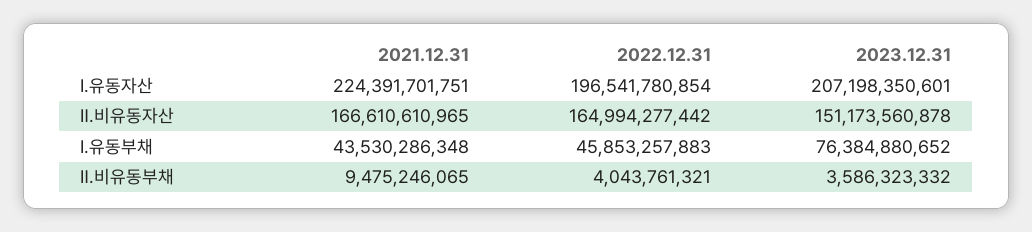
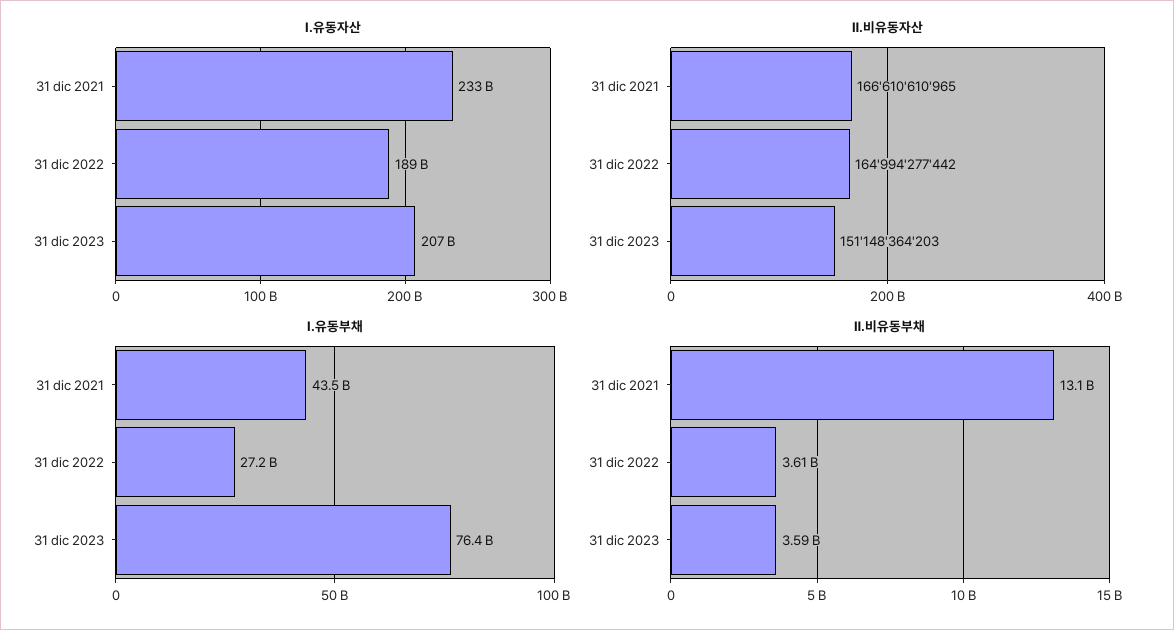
  {
    "Ⅰ.유동자산": {
-     "2021.12.31": 224391701751,
+     "2021.12.31": 233000000000,
-     "2022.12.31": 196541780854,
+     "2022.12.31": 189000000000,
      "2023.12.31": 207198350601
    },
    "Ⅱ.비유동자산": {
      "2021.12.31": 166610610965,
      "2022.12.31": 164994277442,
-     "2023.12.31": 151173560878
+     "2023.12.31": 151148364203
    },
    "Ⅰ.유동부채": {
      "2021.12.31": 43530286348,
-     "2022.12.31": 45853257883,
+     "2022.12.31": 27200000000,
      "2023.12.31": 76384880652
    },
    "Ⅱ.비유동부채": {
-     "2021.12.31": 9475246065,
+     "2021.12.31": 13100000000,
-     "2022.12.31": 4043761321,
+     "2022.12.31": 3610000000,
      "2023.12.31": 3586323332
    }
  }

